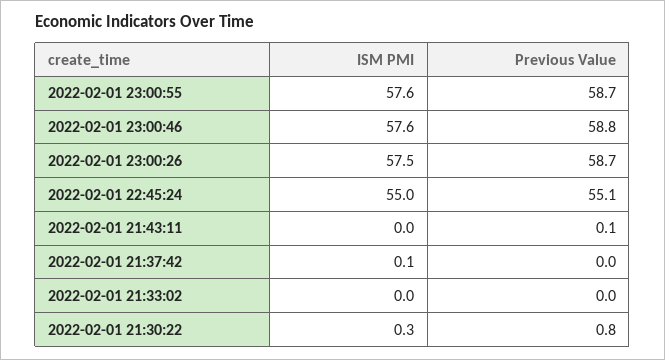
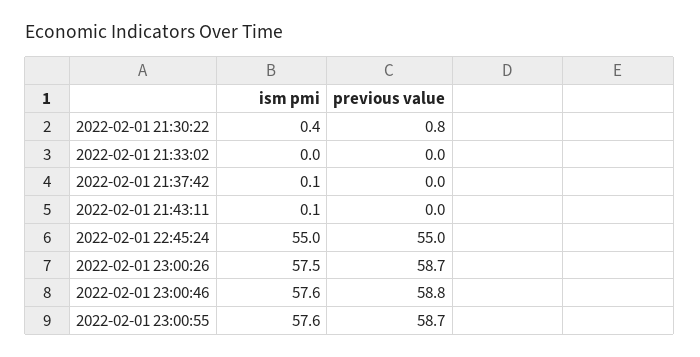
  {
    "ISM PMI": {
      "2022-02-01 23:00:55": 57.6,
      "2022-02-01 23:00:46": 57.6,
      "2022-02-01 23:00:26": 57.5,
      "2022-02-01 22:45:24": 55,
-     "2022-02-01 21:43:11": 0,
+     "2022-02-01 21:43:11": 0.1,
      "2022-02-01 21:37:42": 0.1,
      "2022-02-01 21:33:02": 0,
-     "2022-02-01 21:30:22": 0.3
+     "2022-02-01 21:30:22": 0.4
    },
    "Previous Value": {
      "2022-02-01 23:00:55": 58.7,
      "2022-02-01 23:00:46": 58.8,
      "2022-02-01 23:00:26": 58.7,
-     "2022-02-01 22:45:24": 55.1,
+     "2022-02-01 22:45:24": 55,
-     "2022-02-01 21:43:11": 0.1,
+     "2022-02-01 21:43:11": 0,
      "2022-02-01 21:37:42": 0,
      "2022-02-01 21:33:02": 0,
      "2022-02-01 21:30:22": 0.8
    }
  }

